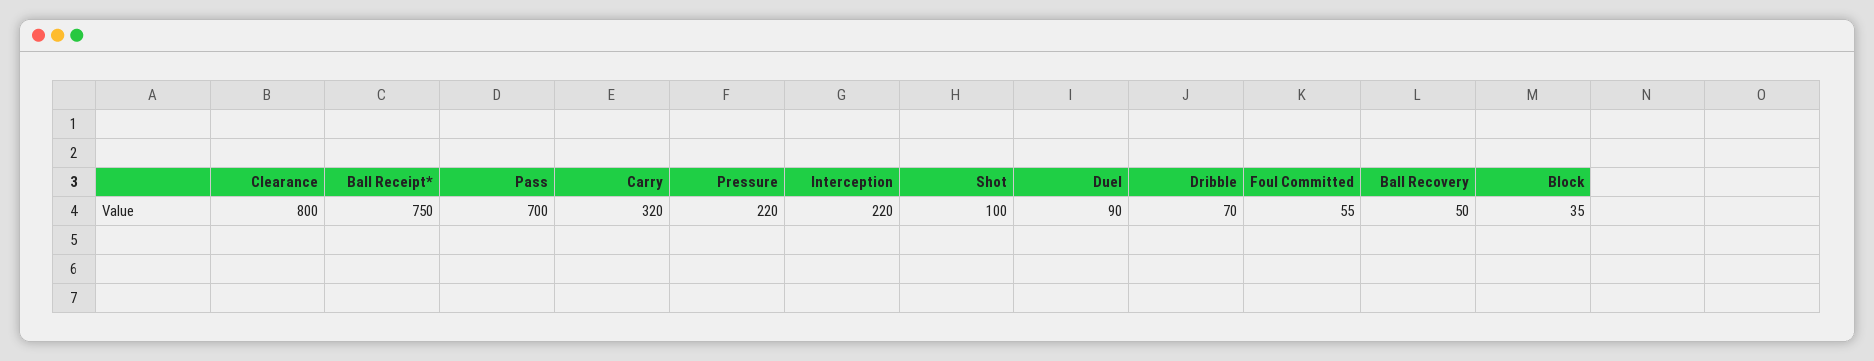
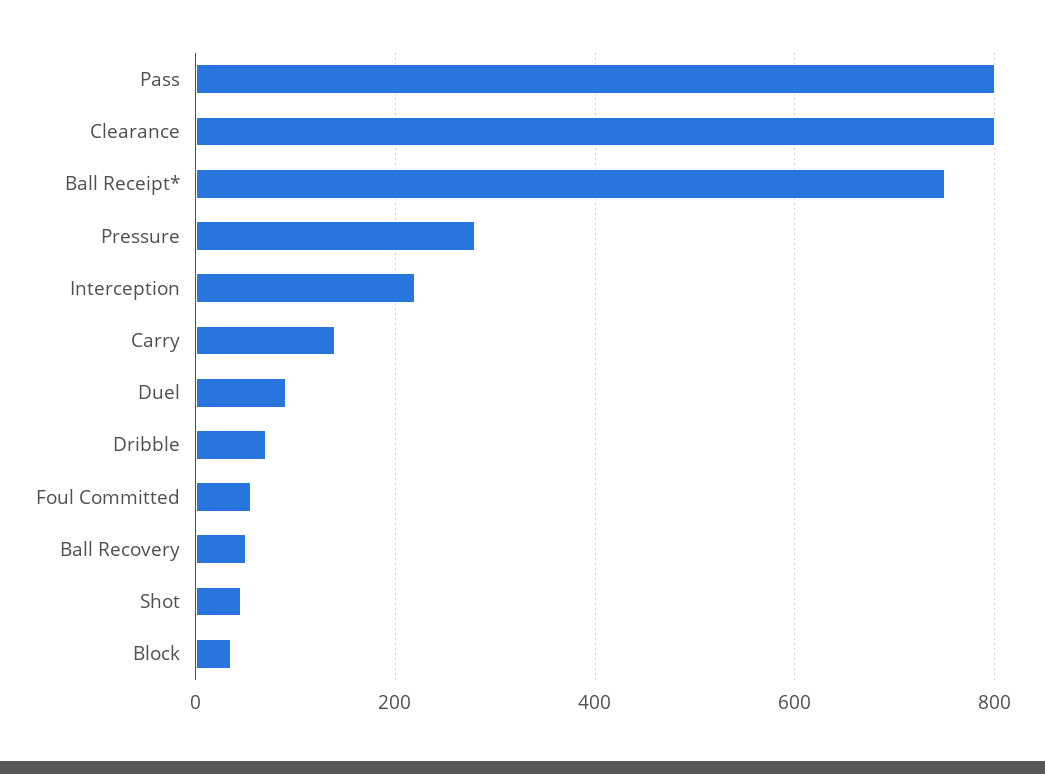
  {
    "Clearance": 800,
    "Ball Receipt*": 750,
-   "Pass": 700,
+   "Pass": 800,
-   "Carry": 320,
+   "Carry": 140,
-   "Pressure": 220,
+   "Pressure": 280,
    "Interception": 220,
-   "Shot": 100,
+   "Shot": 40,
    "Duel": 90,
    "Dribble": 70,
    "Foul Committed": 55,
    "Ball Recovery": 50,
    "Block": 35
  }

